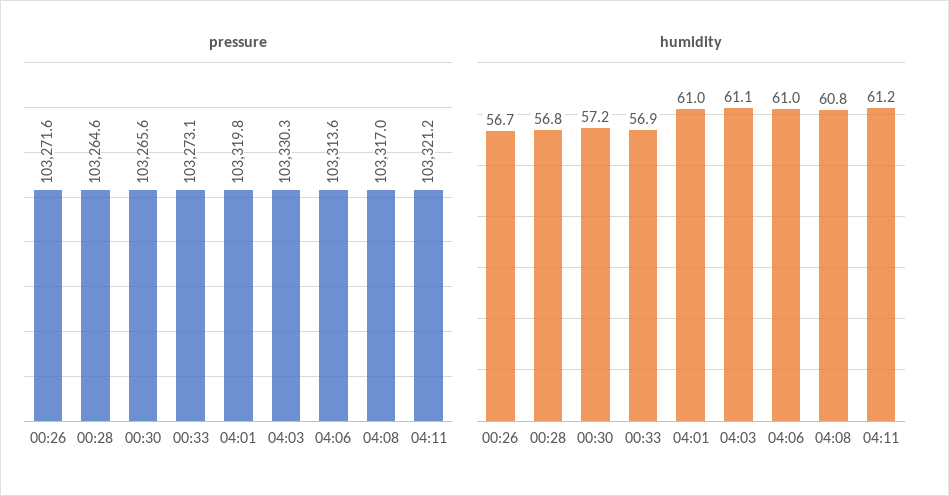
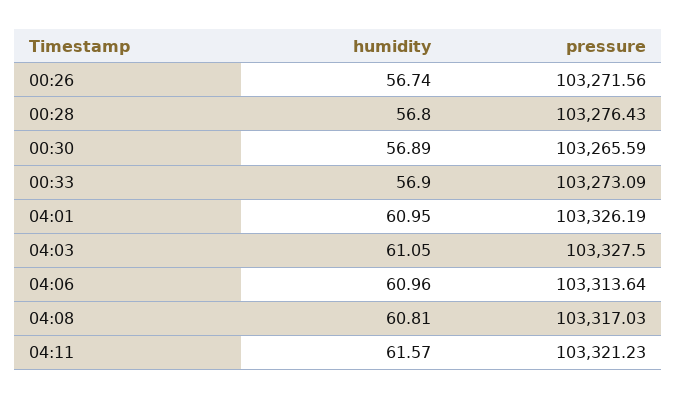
  {
    "pressure": {
      "00:26": 103271.56,
-     "00:28": 103264.6,
+     "00:28": 103276.43,
      "00:30": 103265.59,
      "00:33": 103273.09,
-     "04:01": 103319.8,
+     "04:01": 103326.19,
-     "04:03": 103330.3,
+     "04:03": 103327.5,
      "04:06": 103313.64,
      "04:08": 103317.03,
      "04:11": 103321.23
    },
    "humidity": {
      "00:26": 56.74,
      "00:28": 56.8,
-     "00:30": 57.2,
+     "00:30": 56.89,
      "00:33": 56.9,
      "04:01": 60.95,
      "04:03": 61.05,
      "04:06": 60.96,
      "04:08": 60.81,
-     "04:11": 61.2
+     "04:11": 61.57
    }
  }

